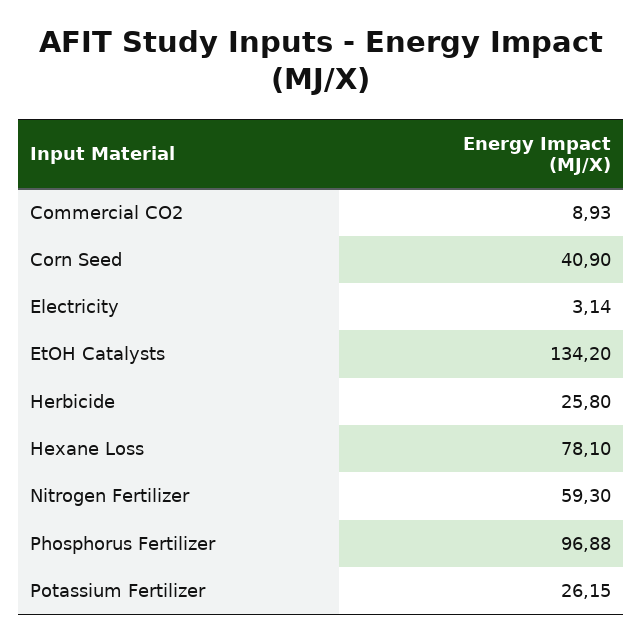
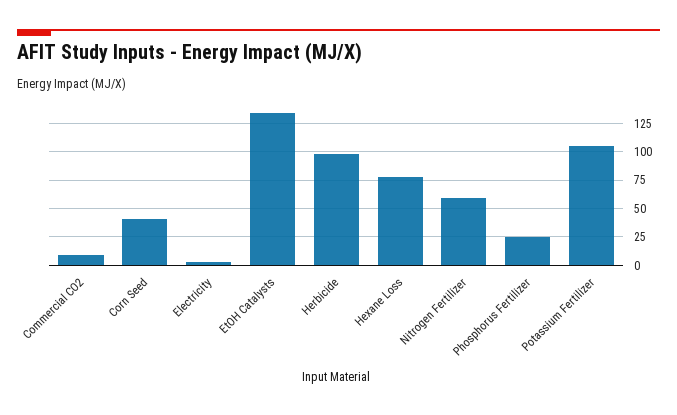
  {
    "Commercial CO2": 8.93,
    "Corn Seed": 40.9,
    "Electricity": 3.14,
    "EtOH Catalysts": 134.2,
-   "Herbicide": 25.8,
+   "Herbicide": 100,
    "Hexane Loss": 78.1,
    "Nitrogen Fertilizer": 59.3,
-   "Phosphorus Fertilizer": 96.88,
+   "Phosphorus Fertilizer": 25,
-   "Potassium Fertilizer": 26.15
+   "Potassium Fertilizer": 100
  }

